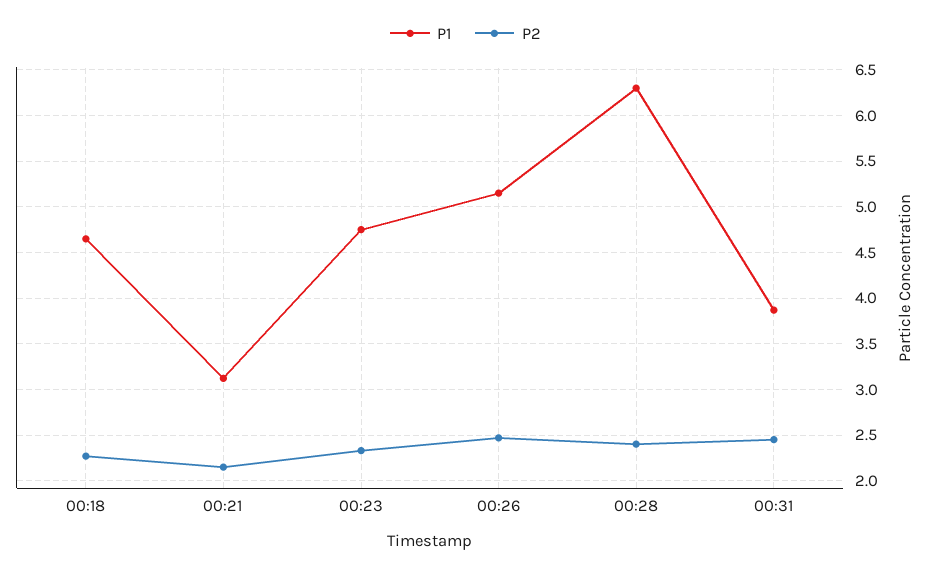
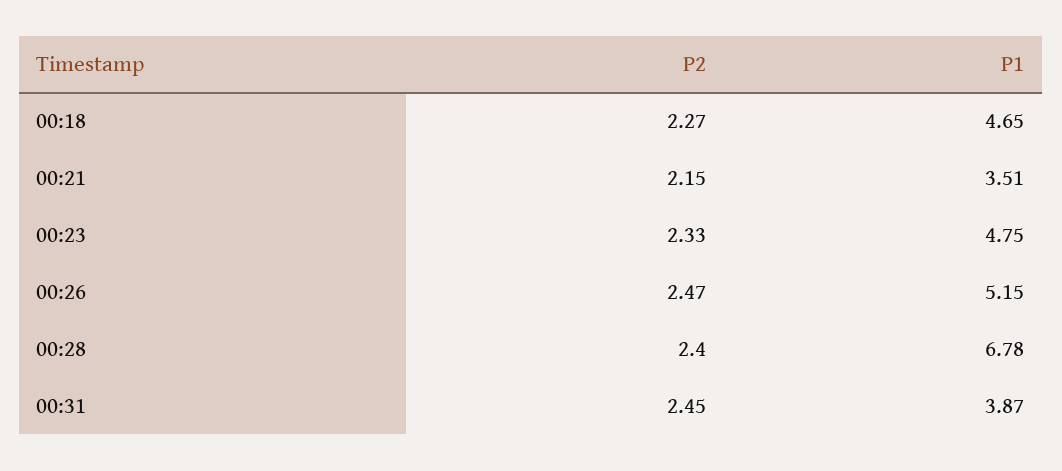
  {
    "P1": {
      "00:18": 4.65,
-     "00:21": 3.1,
+     "00:21": 3.51,
      "00:23": 4.75,
      "00:26": 5.15,
-     "00:28": 6.3,
+     "00:28": 6.78,
      "00:31": 3.87
    },
    "P2": {
      "00:18": 2.27,
      "00:21": 2.15,
      "00:23": 2.33,
      "00:26": 2.47,
      "00:28": 2.4,
      "00:31": 2.45
    }
  }

